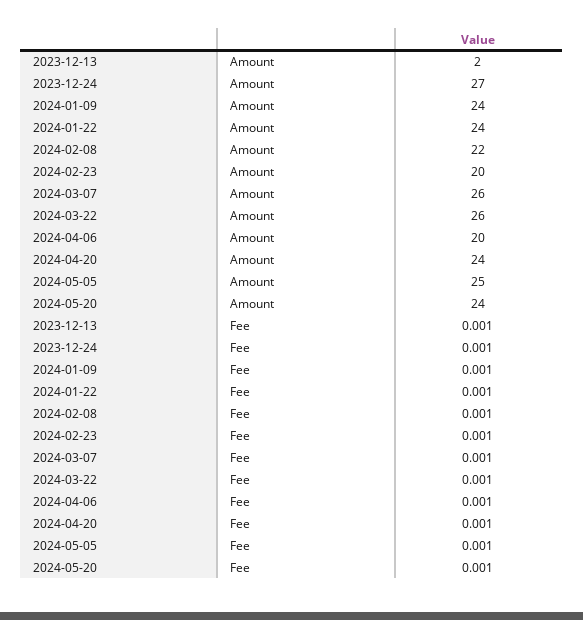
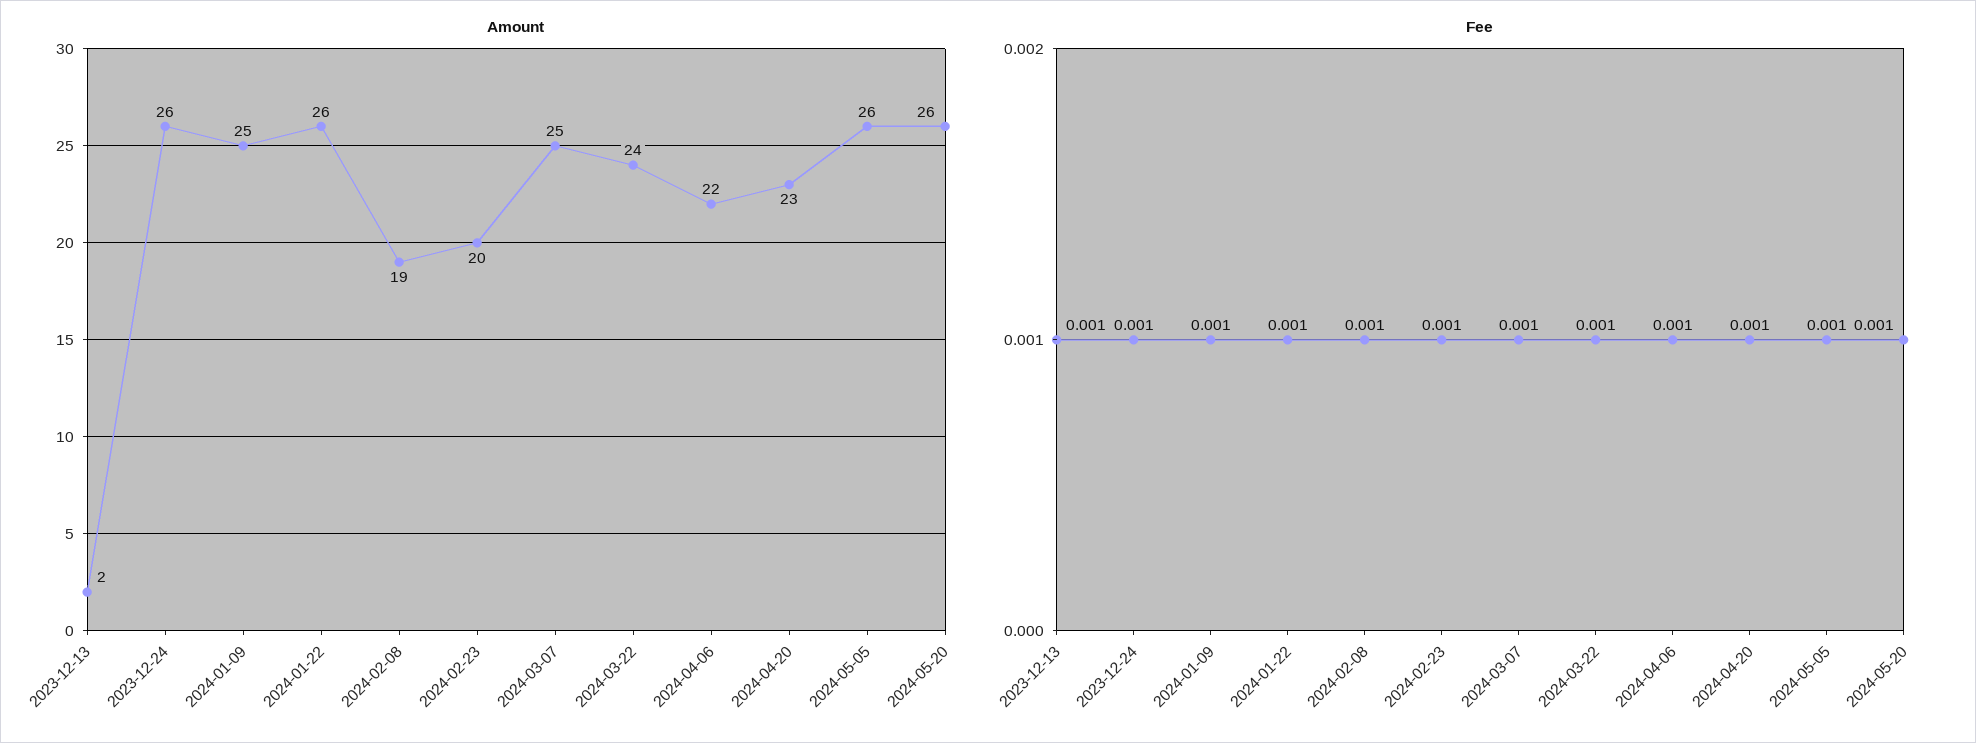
  {
    "Amount": {
      "2023-12-13": 2,
-     "2023-12-24": 27,
+     "2023-12-24": 26,
-     "2024-01-09": 24,
+     "2024-01-09": 25,
-     "2024-01-22": 24,
+     "2024-01-22": 26,
-     "2024-02-08": 22,
+     "2024-02-08": 19,
      "2024-02-23": 20,
-     "2024-03-07": 26,
+     "2024-03-07": 25,
-     "2024-03-22": 26,
+     "2024-03-22": 24,
-     "2024-04-06": 20,
+     "2024-04-06": 22,
-     "2024-04-20": 24,
+     "2024-04-20": 23,
-     "2024-05-05": 25,
+     "2024-05-05": 26,
-     "2024-05-20": 24
+     "2024-05-20": 26
    },
    "Fee": {
      "2023-12-13": 0.001,
      "2023-12-24": 0.001,
      "2024-01-09": 0.001,
      "2024-01-22": 0.001,
      "2024-02-08": 0.001,
      "2024-02-23": 0.001,
      "2024-03-07": 0.001,
      "2024-03-22": 0.001,
      "2024-04-06": 0.001,
      "2024-04-20": 0.001,
      "2024-05-05": 0.001,
      "2024-05-20": 0.001
    }
  }

